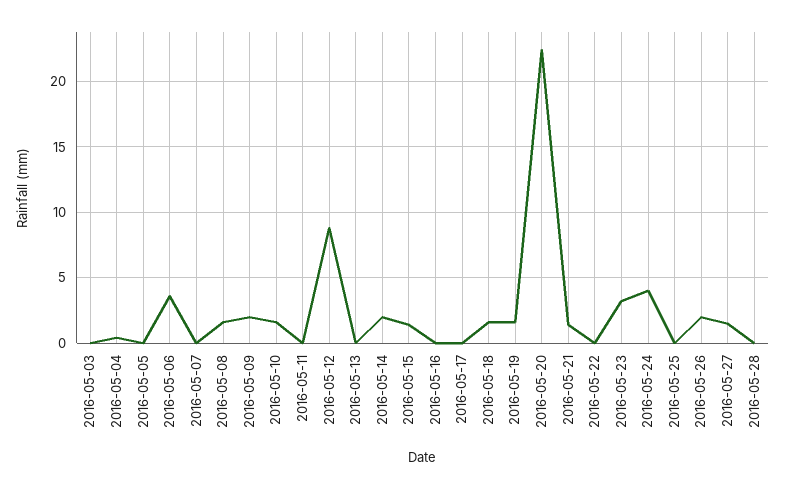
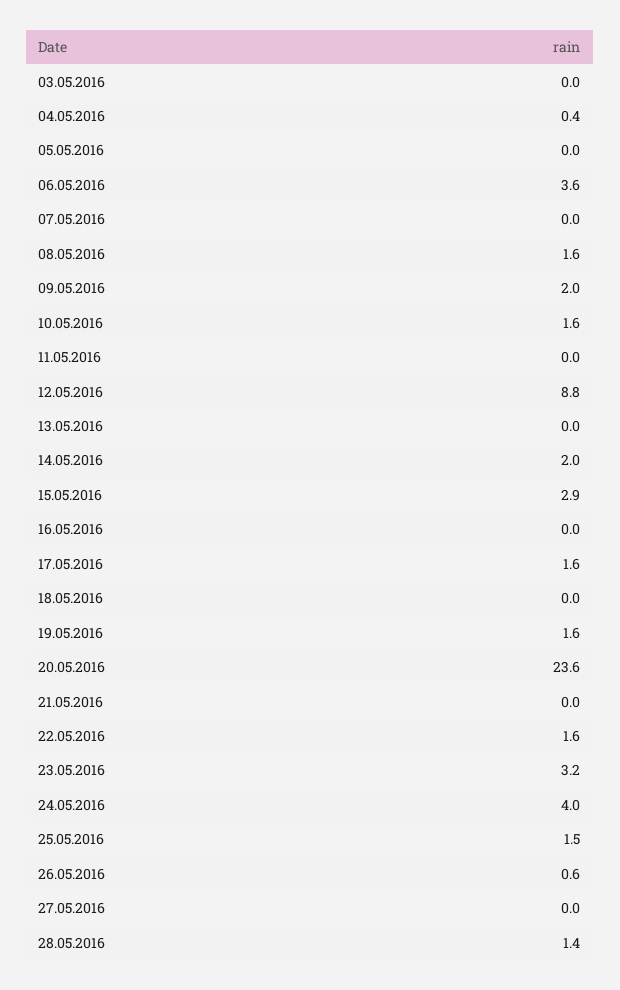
  {
    "2016-05-03": 0,
    "2016-05-04": 0.4,
    "2016-05-05": 0,
    "2016-05-06": 3.6,
    "2016-05-07": 0,
    "2016-05-08": 1.6,
    "2016-05-09": 2,
    "2016-05-10": 1.6,
    "2016-05-11": 0,
    "2016-05-12": 8.8,
    "2016-05-13": 0,
    "2016-05-14": 2,
-   "2016-05-15": 1.5,
+   "2016-05-15": 2.9,
    "2016-05-16": 0,
-   "2016-05-17": 0,
+   "2016-05-17": 1.6,
-   "2016-05-18": 1.5,
+   "2016-05-18": 0,
    "2016-05-19": 1.6,
-   "2016-05-20": 22.5,
+   "2016-05-20": 23.6,
-   "2016-05-21": 1.5,
+   "2016-05-21": 0,
-   "2016-05-22": 0,
+   "2016-05-22": 1.6,
    "2016-05-23": 3.2,
    "2016-05-24": 4,
-   "2016-05-25": 0,
+   "2016-05-25": 1.5,
-   "2016-05-26": 2,
+   "2016-05-26": 0.6,
-   "2016-05-27": 1.5,
+   "2016-05-27": 0,
-   "2016-05-28": 0
+   "2016-05-28": 1.4
  }

